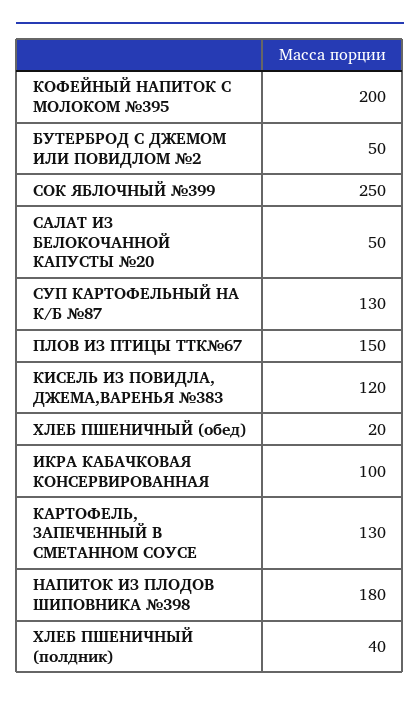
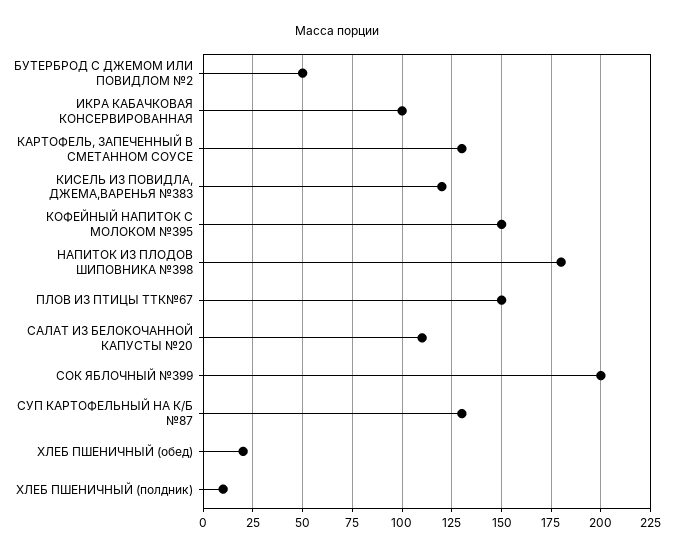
  {
-   "КОФЕЙНЫЙ НАПИТОК С МОЛОКОМ №395": 200,
+   "КОФЕЙНЫЙ НАПИТОК С МОЛОКОМ №395": 150,
    "БУТЕРБРОД С ДЖЕМОМ ИЛИ ПОВИДЛОМ №2": 50,
-   "СОК ЯБЛОЧНЫЙ №399": 250,
+   "СОК ЯБЛОЧНЫЙ №399": 200,
-   "САЛАТ ИЗ БЕЛОКОЧАННОЙ КАПУСТЫ №20": 50,
+   "САЛАТ ИЗ БЕЛОКОЧАННОЙ КАПУСТЫ №20": 110,
    "СУП КАРТОФЕЛЬНЫЙ НА К/Б №87": 130,
    "ПЛОВ ИЗ ПТИЦЫ ТТК№67": 150,
    "КИСЕЛЬ ИЗ ПОВИДЛА, ДЖЕМА,ВАРЕНЬЯ №383": 120,
    "ХЛЕБ ПШЕНИЧНЫЙ (обед)": 20,
    "ИКРА КАБАЧКОВАЯ КОНСЕРВИРОВАННАЯ": 100,
    "КАРТОФЕЛЬ, ЗАПЕЧЕННЫЙ В СМЕТАННОМ СОУСЕ": 130,
    "НАПИТОК ИЗ ПЛОДОВ ШИПОВНИКА №398": 180,
-   "ХЛЕБ ПШЕНИЧНЫЙ (полдник)": 40
+   "ХЛЕБ ПШЕНИЧНЫЙ (полдник)": 10
  }

